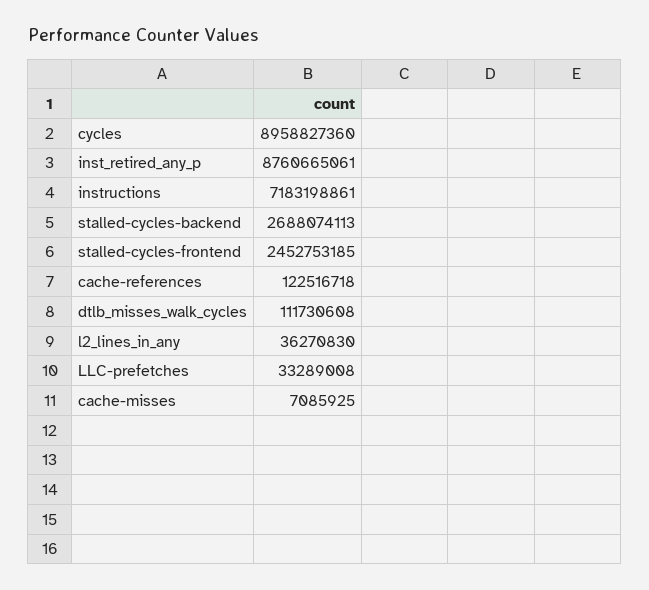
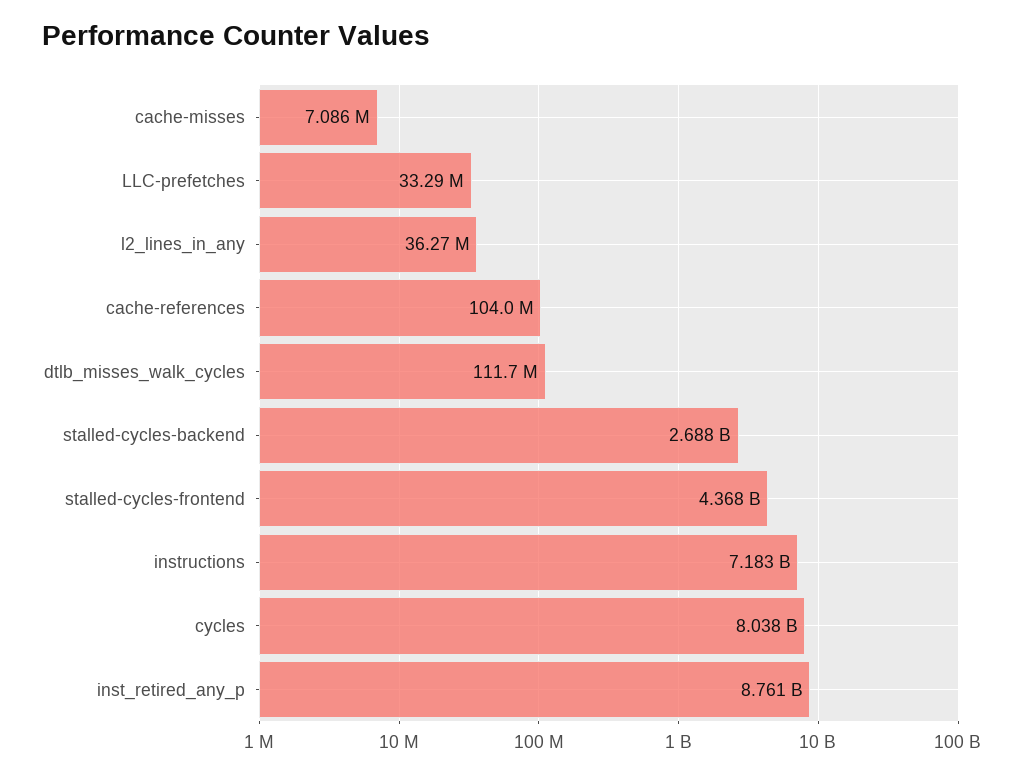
  {
-   "cycles": 8958827360,
+   "cycles": 8038000000,
    "inst_retired_any_p": 8760665061,
    "instructions": 7183198861,
    "stalled-cycles-backend": 2688074113,
-   "stalled-cycles-frontend": 2452753185,
+   "stalled-cycles-frontend": 4368000000,
-   "cache-references": 122516718,
+   "cache-references": 104000000,
    "dtlb_misses_walk_cycles": 111730608,
    "l2_lines_in_any": 36270830,
    "LLC-prefetches": 33289008,
    "cache-misses": 7085925
  }

